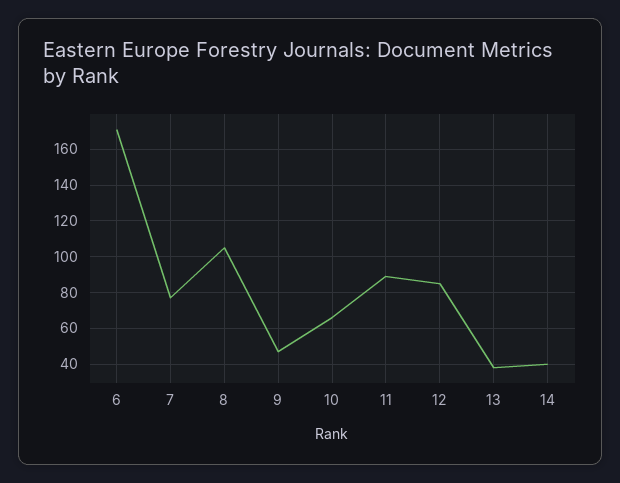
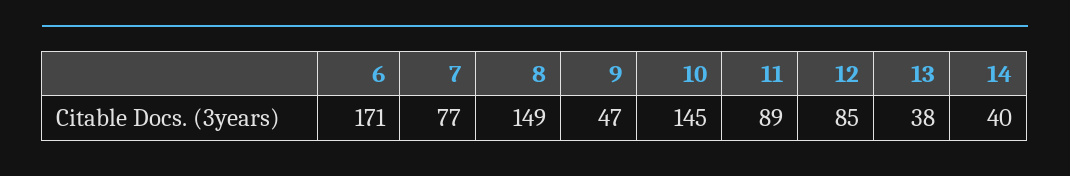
  {
    "6": 171,
    "7": 77,
-   "8": 105,
+   "8": 149,
    "9": 47,
-   "10": 65,
+   "10": 145,
    "11": 89,
    "12": 85,
    "13": 38,
    "14": 40
  }

